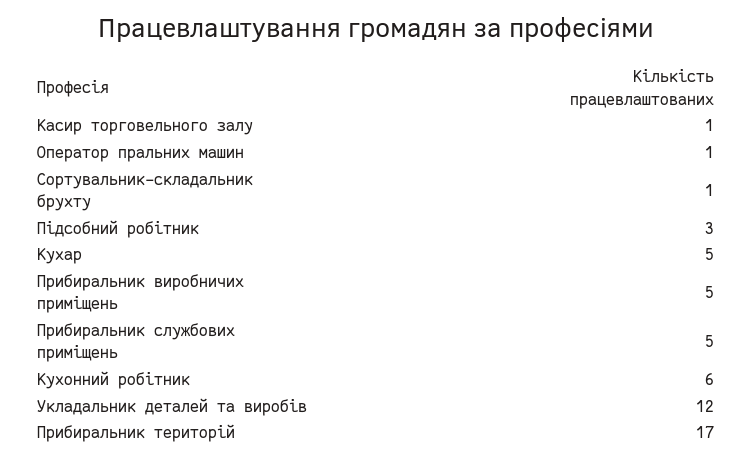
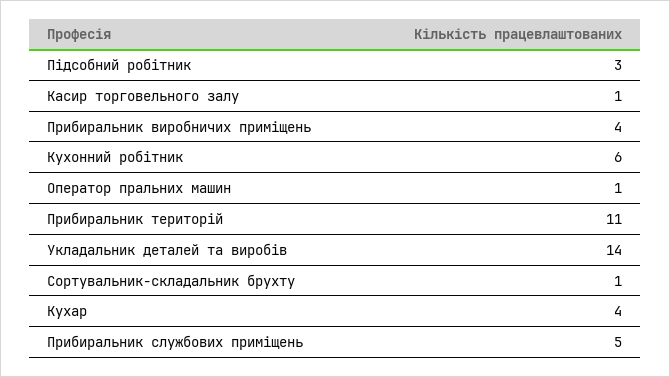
  {
    "Касир торговельного залу": 1,
    "Оператор пральних машин": 1,
    "Сортувальник-складальник брухту": 1,
    "Підсобний робітник": 3,
-   "Кухар": 5,
+   "Кухар": 4,
-   "Прибиральник виробничих приміщень": 5,
+   "Прибиральник виробничих приміщень": 4,
    "Прибиральник службових приміщень": 5,
    "Кухонний робітник": 6,
-   "Укладальник деталей та виробів": 12,
+   "Укладальник деталей та виробів": 14,
-   "Прибиральник територій": 17
+   "Прибиральник територій": 11
  }

